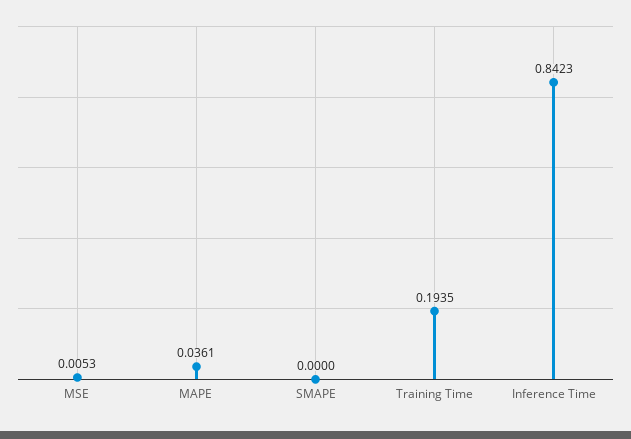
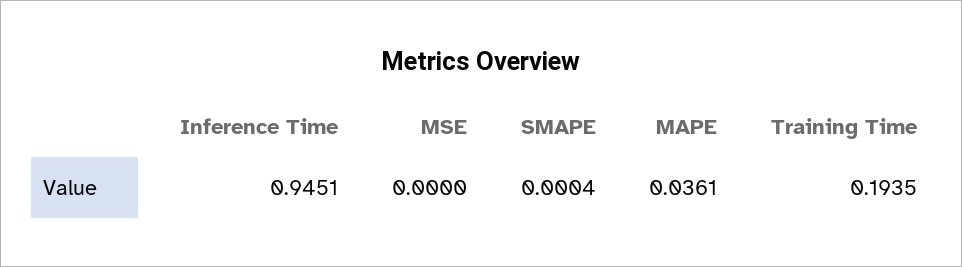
  {
-   "MSE": 0.0053,
+   "MSE": 0,
    "MAPE": 0.0361,
-   "SMAPE": 0,
+   "SMAPE": 0.0004,
    "Training Time": 0.1935,
-   "Inference Time": 0.8423
+   "Inference Time": 0.9451
  }

